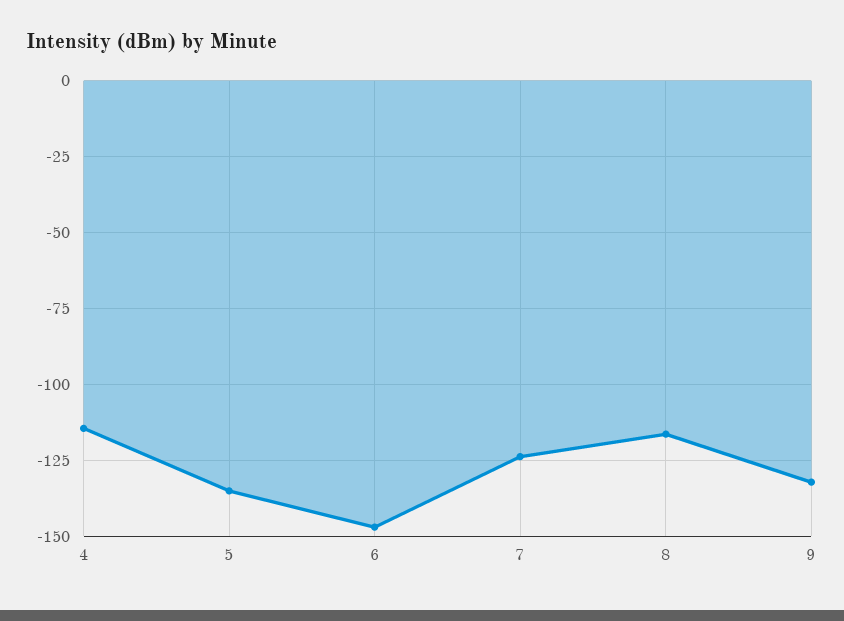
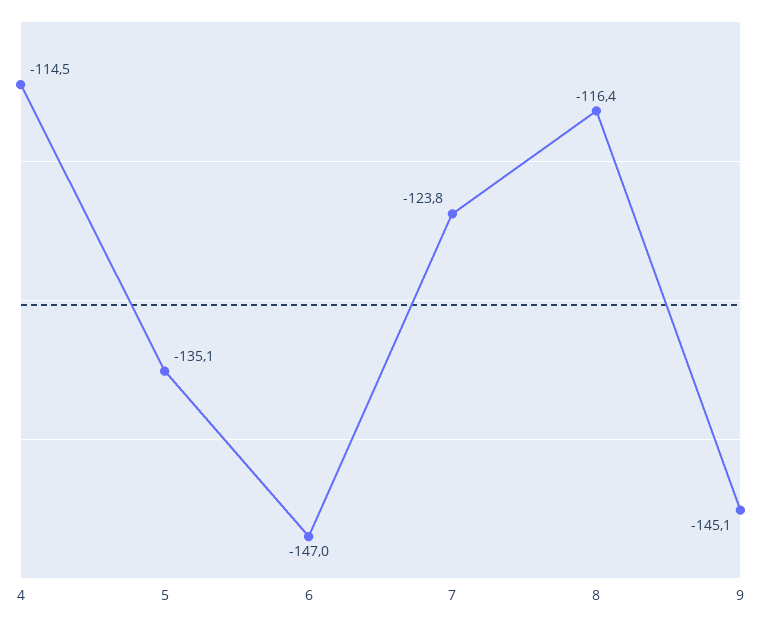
  {
    "4": -114.5,
    "5": -135.1,
    "6": -147,
    "7": -123.8,
    "8": -116.4,
-   "9": -132.5
+   "9": -145.1
  }

